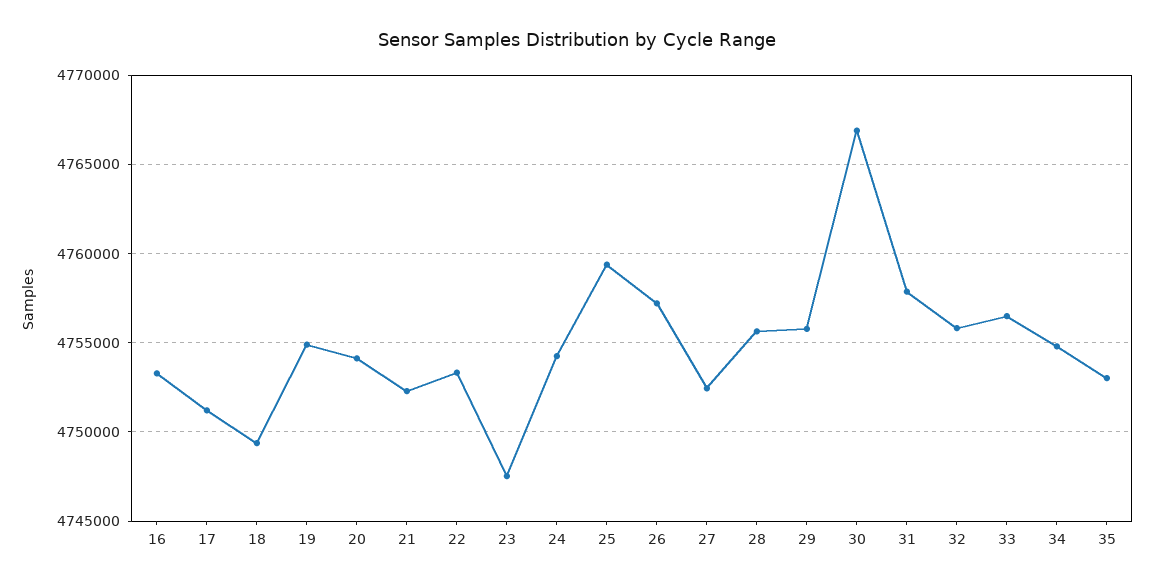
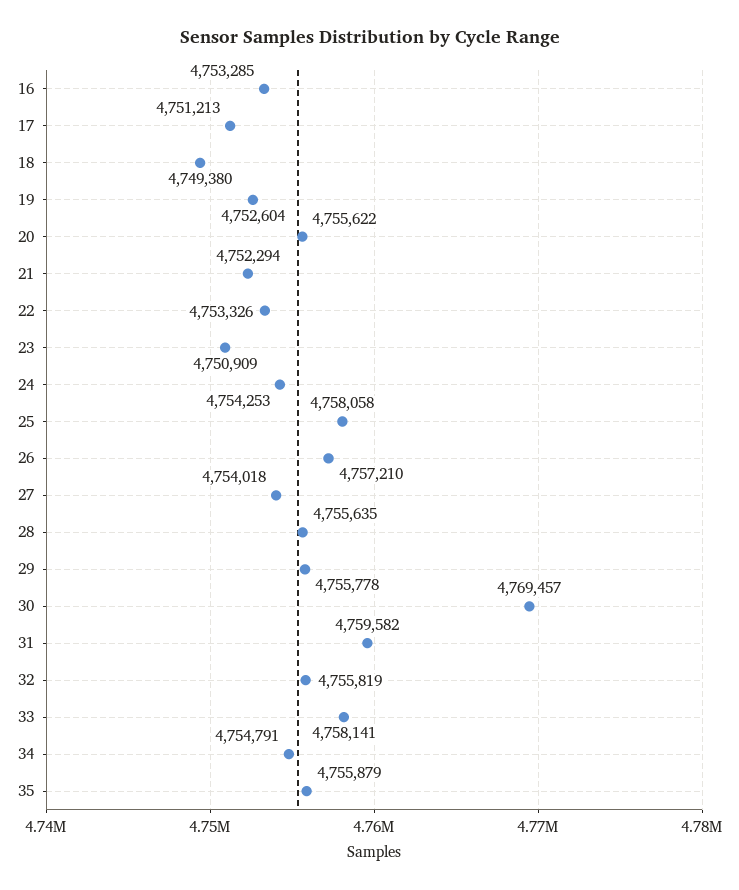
  {
    "16": 4753285,
    "17": 4751213,
    "18": 4749380,
-   "19": 4755000,
+   "19": 4752604,
-   "20": 4754000,
+   "20": 4755622,
    "21": 4752294,
    "22": 4753326,
-   "23": 4747500,
+   "23": 4750909,
    "24": 4754253,
-   "25": 4759500,
+   "25": 4758058,
    "26": 4757210,
-   "27": 4752500,
+   "27": 4754018,
    "28": 4755635,
    "29": 4755778,
-   "30": 4767000,
+   "30": 4769457,
-   "31": 4758000,
+   "31": 4759582,
    "32": 4755819,
-   "33": 4756500,
+   "33": 4758141,
    "34": 4754791,
-   "35": 4753000
+   "35": 4755879
  }

